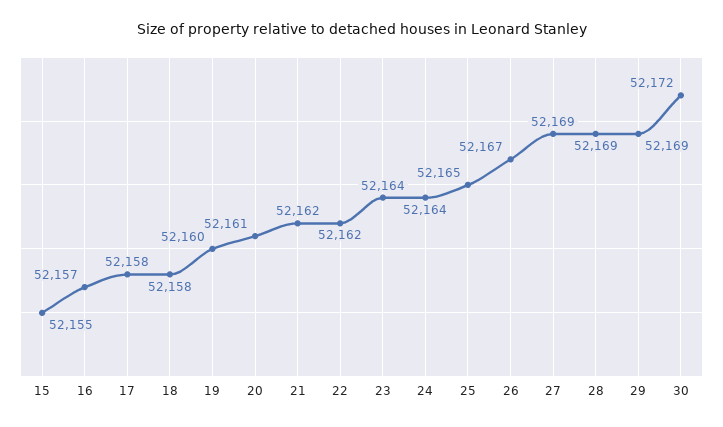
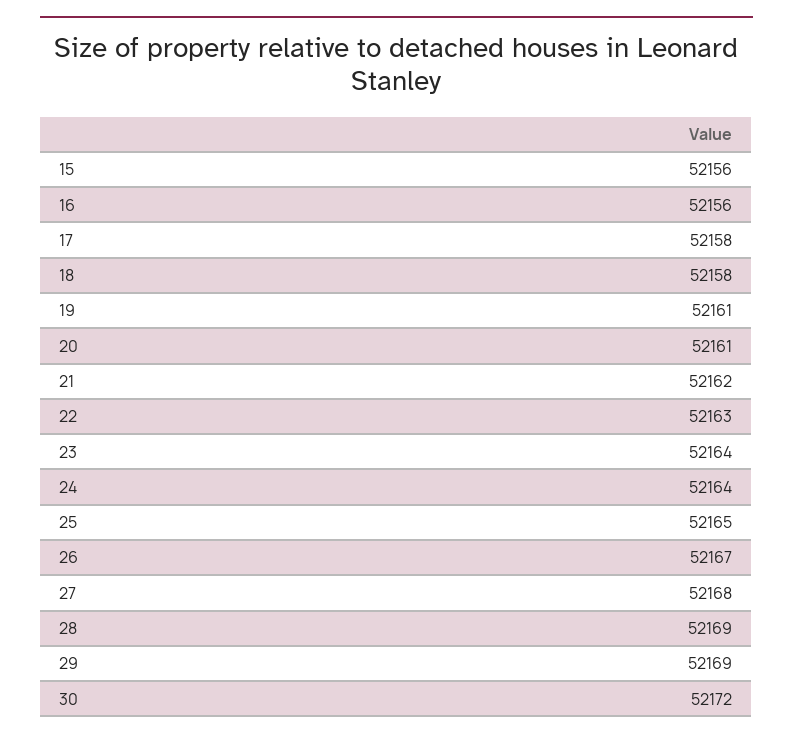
  {
-   "15": 52155,
+   "15": 52156,
-   "16": 52157,
+   "16": 52156,
    "17": 52158,
    "18": 52158,
-   "19": 52160,
+   "19": 52161,
    "20": 52161,
    "21": 52162,
-   "22": 52162,
+   "22": 52163,
    "23": 52164,
    "24": 52164,
    "25": 52165,
    "26": 52167,
-   "27": 52169,
+   "27": 52168,
    "28": 52169,
    "29": 52169,
    "30": 52172
  }

